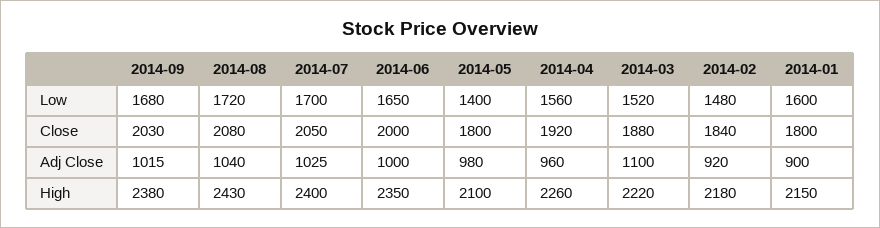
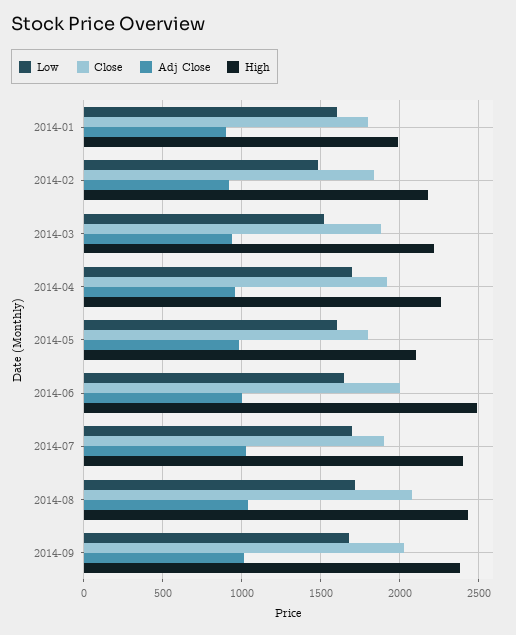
  {
    "Low": {
      "2014-09": 1680,
      "2014-08": 1720,
      "2014-07": 1700,
      "2014-06": 1650,
-     "2014-05": 1400,
+     "2014-05": 1600,
-     "2014-04": 1560,
+     "2014-04": 1700,
      "2014-03": 1520,
      "2014-02": 1480,
      "2014-01": 1600
    },
    "Close": {
      "2014-09": 2030,
      "2014-08": 2080,
-     "2014-07": 2050,
+     "2014-07": 1900,
      "2014-06": 2000,
      "2014-05": 1800,
      "2014-04": 1920,
      "2014-03": 1880,
      "2014-02": 1840,
      "2014-01": 1800
    },
    "Adj Close": {
      "2014-09": 1015,
      "2014-08": 1040,
      "2014-07": 1025,
      "2014-06": 1000,
      "2014-05": 980,
      "2014-04": 960,
-     "2014-03": 1100,
+     "2014-03": 950,
      "2014-02": 920,
      "2014-01": 900
    },
    "High": {
      "2014-09": 2380,
      "2014-08": 2430,
      "2014-07": 2400,
-     "2014-06": 2350,
+     "2014-06": 2500,
      "2014-05": 2100,
      "2014-04": 2260,
      "2014-03": 2220,
      "2014-02": 2180,
-     "2014-01": 2150
+     "2014-01": 2000
    }
  }

